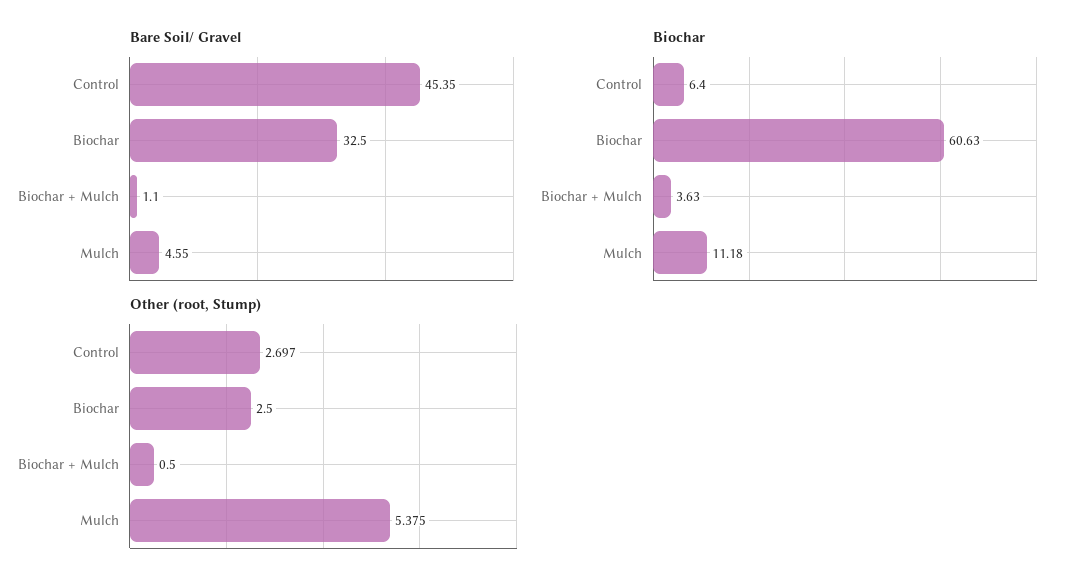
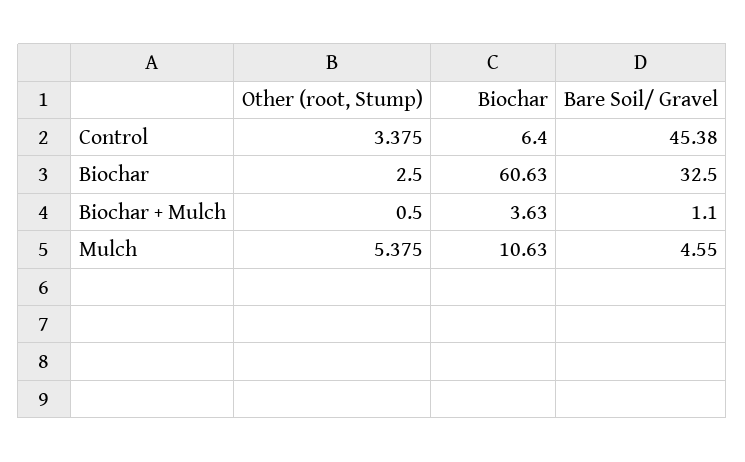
  {
    "Bare Soil/ Gravel": {
-     "Control": 45.35,
+     "Control": 45.38,
      "Biochar": 32.5,
      "Biochar + Mulch": 1.1,
      "Mulch": 4.55
    },
    "Biochar": {
      "Control": 6.4,
      "Biochar": 60.63,
      "Biochar + Mulch": 3.63,
-     "Mulch": 11.18
+     "Mulch": 10.63
    },
    "Other (root, Stump)": {
-     "Control": 2.697,
+     "Control": 3.375,
      "Biochar": 2.5,
      "Biochar + Mulch": 0.5,
      "Mulch": 5.375
    }
  }

